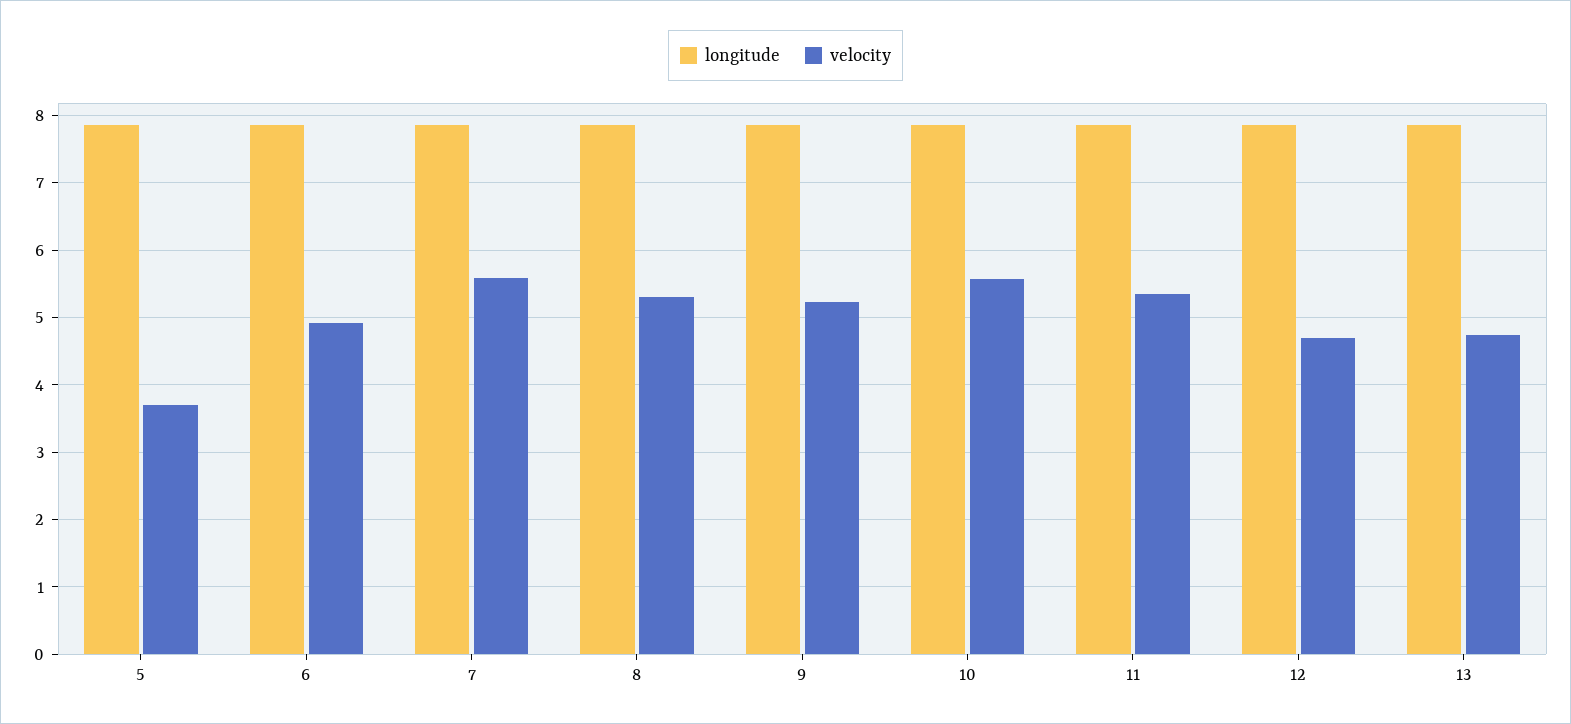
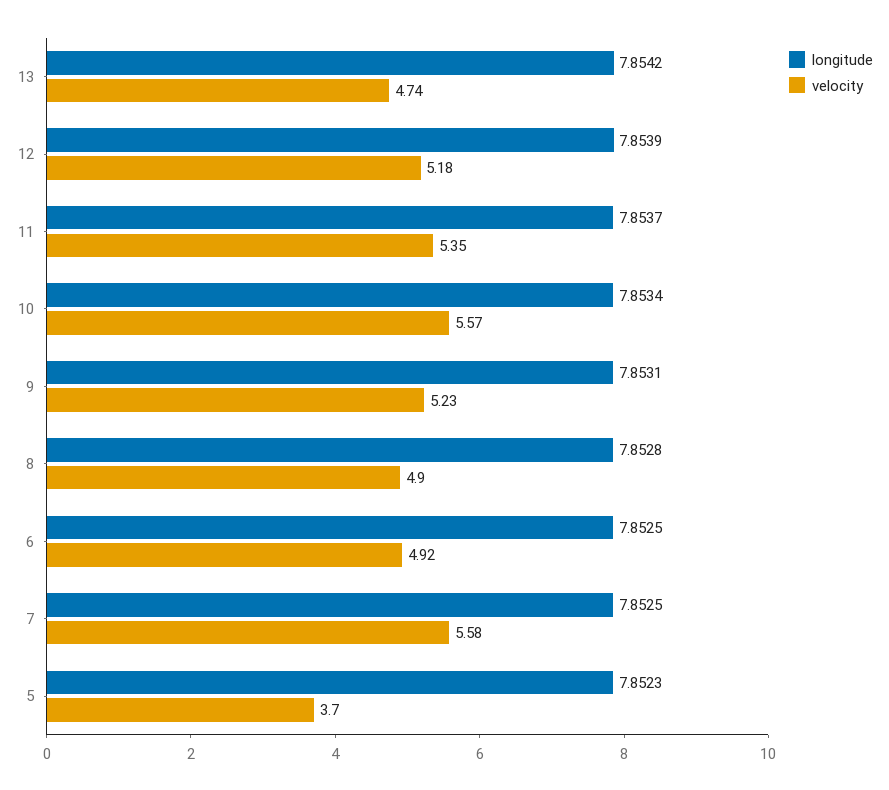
  {
    "longitude": {
      "5": 7.8523,
      "6": 7.8525,
      "7": 7.8525,
      "8": 7.8528,
      "9": 7.8531,
      "10": 7.8534,
      "11": 7.8537,
      "12": 7.8539,
      "13": 7.8542
    },
    "velocity": {
      "5": 3.7,
      "6": 4.92,
      "7": 5.58,
-     "8": 5.3,
+     "8": 4.9,
      "9": 5.23,
      "10": 5.57,
      "11": 5.35,
-     "12": 4.7,
+     "12": 5.18,
      "13": 4.74
    }
  }

